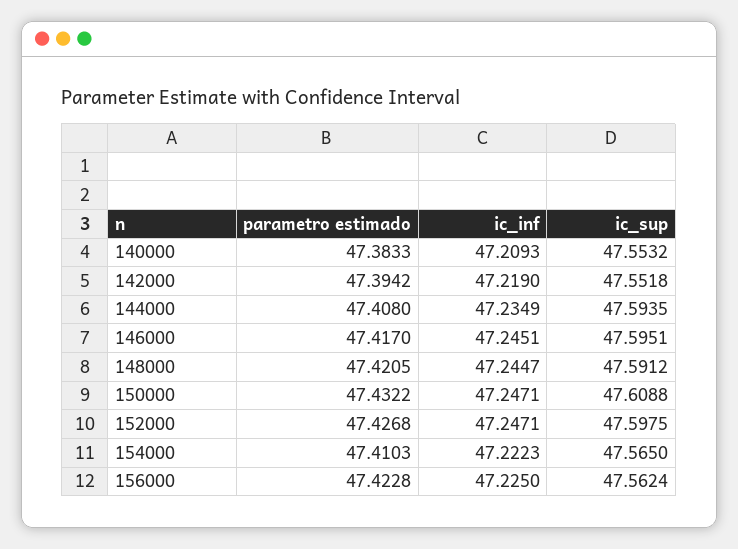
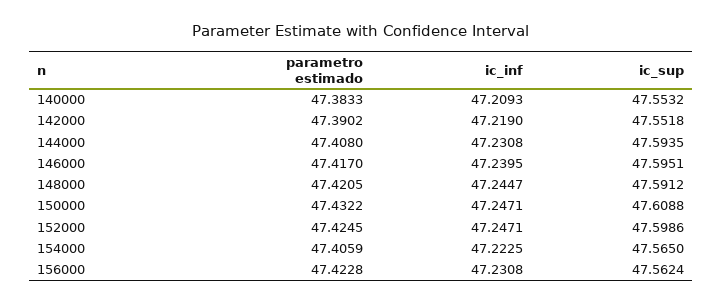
  {
    "parametro estimado": {
      "140000": 47.3833,
-     "142000": 47.3942,
+     "142000": 47.3902,
      "144000": 47.408,
      "146000": 47.417,
      "148000": 47.4205,
      "150000": 47.4322,
-     "152000": 47.4268,
+     "152000": 47.4245,
-     "154000": 47.4103,
+     "154000": 47.4059,
      "156000": 47.4228
    },
    "ic_inf": {
      "140000": 47.2093,
      "142000": 47.219,
-     "144000": 47.2349,
+     "144000": 47.2308,
-     "146000": 47.2451,
+     "146000": 47.2395,
      "148000": 47.2447,
      "150000": 47.2471,
      "152000": 47.2471,
-     "154000": 47.2223,
+     "154000": 47.2225,
-     "156000": 47.225
+     "156000": 47.2308
    },
    "ic_sup": {
      "140000": 47.5532,
      "142000": 47.5518,
      "144000": 47.5935,
      "146000": 47.5951,
      "148000": 47.5912,
      "150000": 47.6088,
-     "152000": 47.5975,
+     "152000": 47.5986,
      "154000": 47.565,
      "156000": 47.5624
    }
  }

